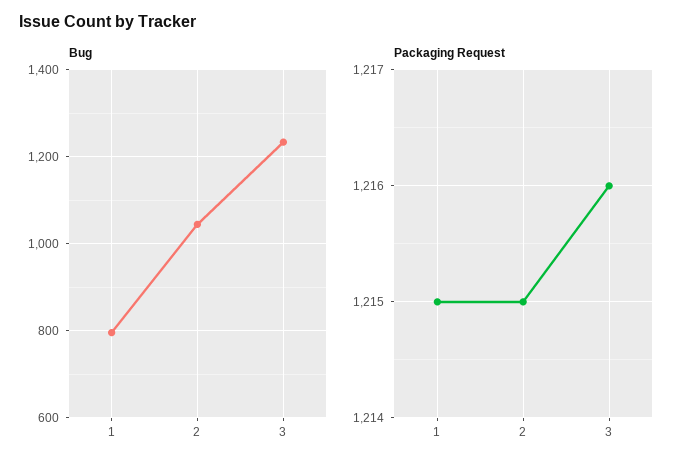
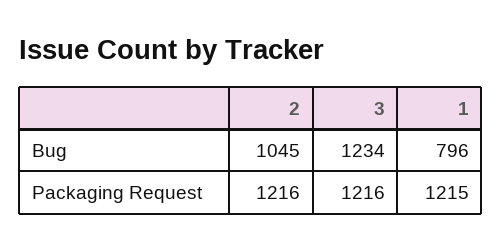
  {
    "Bug": {
      "1": 796,
      "2": 1045,
      "3": 1234
    },
    "Packaging Request": {
      "1": 1215,
-     "2": 1215,
+     "2": 1216,
      "3": 1216
    }
  }

